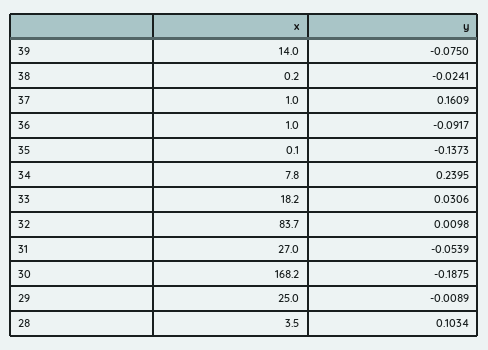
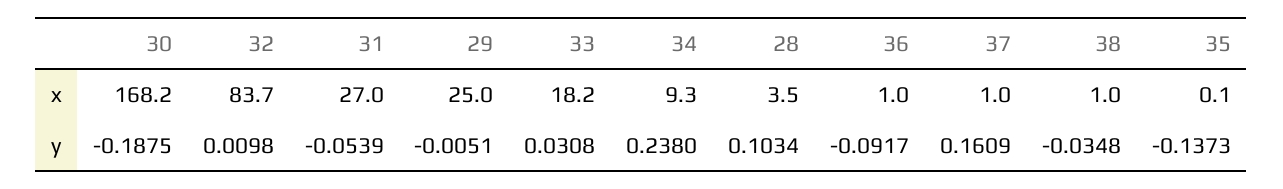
  {
    "x": {
-     "39": 14,
-     "38": 0.2,
+     "38": 1,
      "37": 1,
      "36": 1,
      "35": 0.1,
-     "34": 7.8,
+     "34": 9.3,
      "33": 18.2,
      "32": 83.7,
      "31": 27,
      "30": 168.2,
      "29": 25,
      "28": 3.5
    },
    "y": {
-     "39": -0.075,
-     "38": -0.0241,
+     "38": -0.0348,
      "37": 0.1609,
      "36": -0.0917,
      "35": -0.1373,
-     "34": 0.2395,
+     "34": 0.238,
-     "33": 0.0306,
+     "33": 0.0308,
      "32": 0.0098,
      "31": -0.0539,
      "30": -0.1875,
-     "29": -0.0089,
+     "29": -0.0051,
      "28": 0.1034
    }
  }

